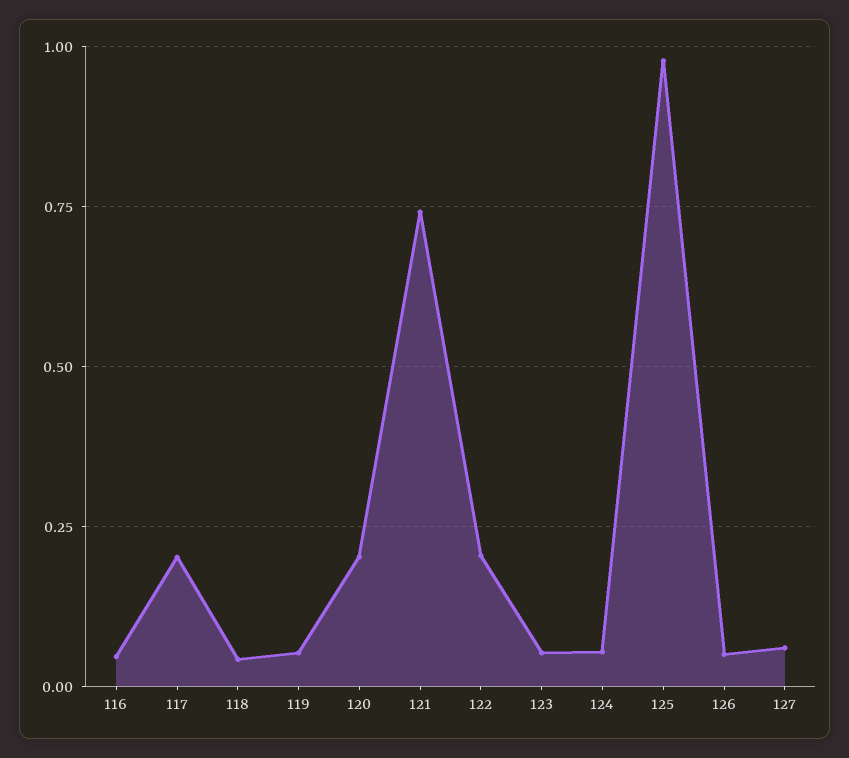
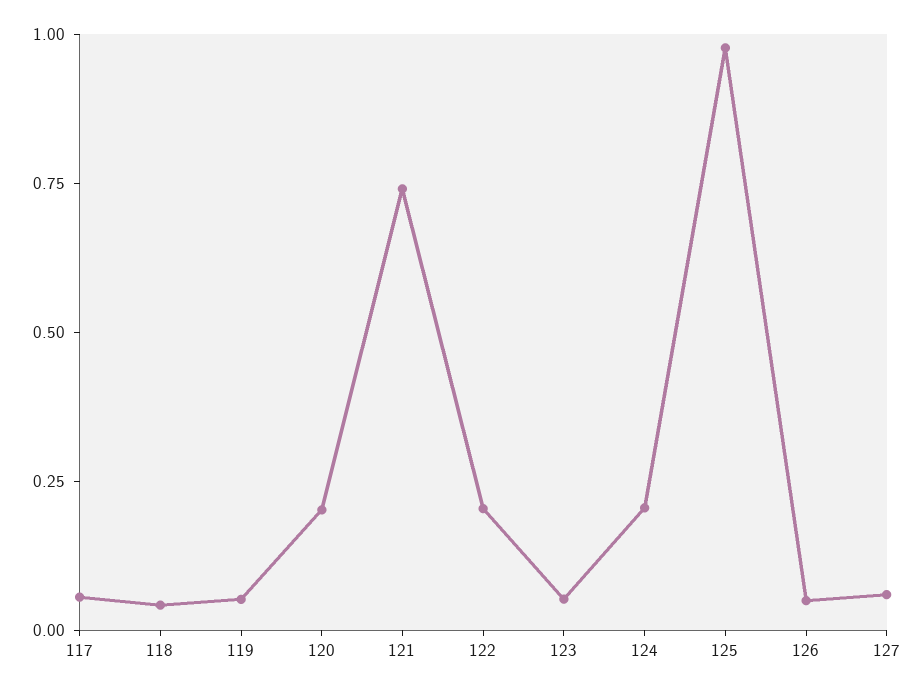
  {
-   "116": 0.05,
-   "117": 0.2,
+   "117": 0.05,
    "118": 0.05,
    "119": 0.05,
    "120": 0.2,
    "121": 0.75,
    "122": 0.2,
    "123": 0.05,
-   "124": 0.05,
+   "124": 0.2,
    "125": 0.975,
    "126": 0.05,
    "127": 0.05
  }

